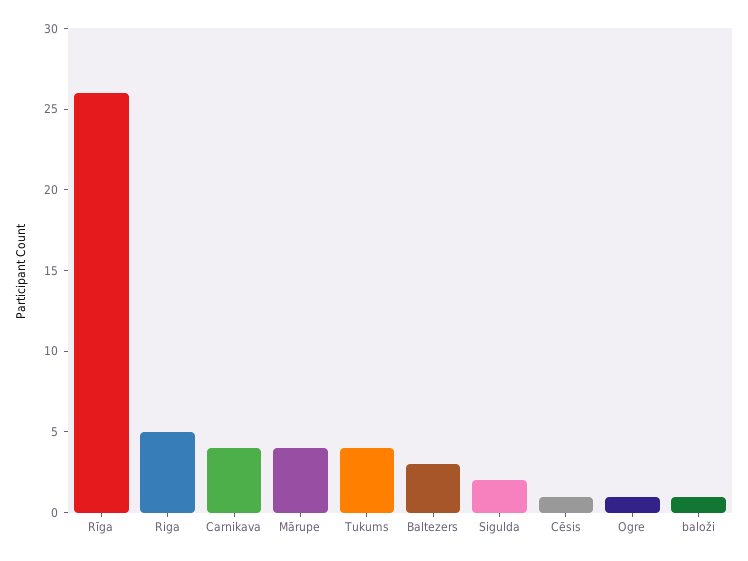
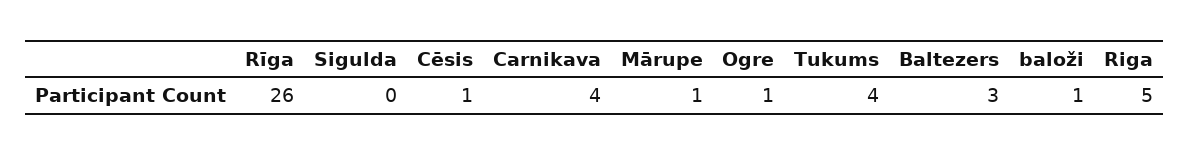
  {
    "Rīga": 26,
    "Riga": 5,
    "Carnikava": 4,
-   "Mārupe": 4,
+   "Mārupe": 1,
    "Tukums": 4,
    "Baltezers": 3,
-   "Sigulda": 2,
+   "Sigulda": 0,
    "Cēsis": 1,
    "Ogre": 1,
    "baloži": 1
  }

